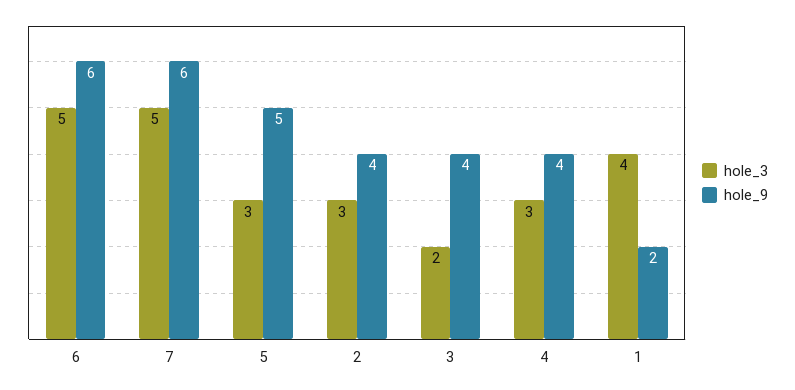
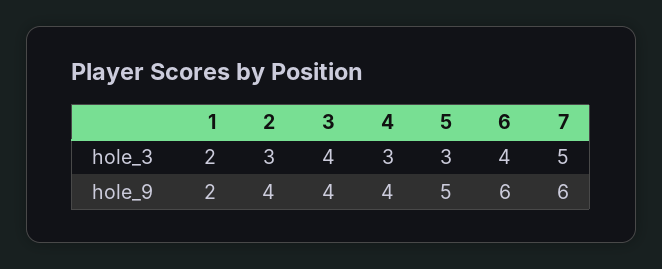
  {
    "hole_3": {
-     "6": 5,
+     "6": 4,
      "7": 5,
      "5": 3,
      "2": 3,
-     "3": 2,
+     "3": 4,
      "4": 3,
-     "1": 4
+     "1": 2
    },
    "hole_9": {
      "6": 6,
      "7": 6,
      "5": 5,
      "2": 4,
      "3": 4,
      "4": 4,
      "1": 2
    }
  }

